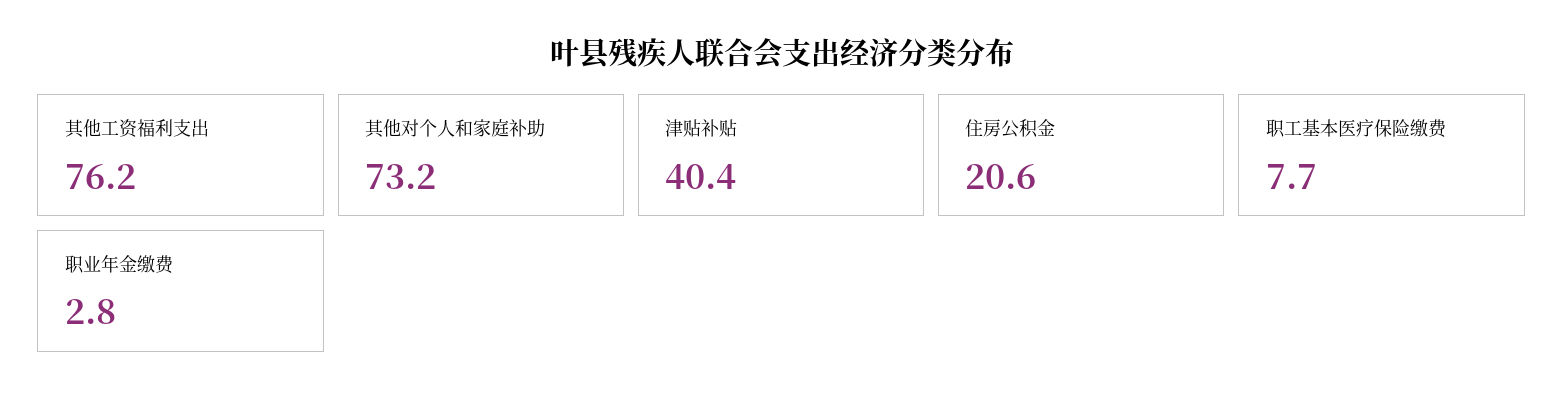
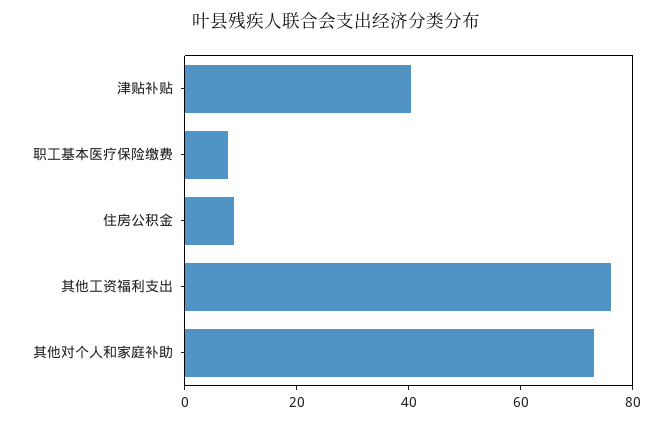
  {
    "其他工资福利支出": 76.2,
    "其他对个人和家庭补助": 73.2,
    "津贴补贴": 40.4,
-   "住房公积金": 20.6,
+   "住房公积金": 10,
-   "职工基本医疗保险缴费": 7.7,
+   "职工基本医疗保险缴费": 7.7
-   "职业年金缴费": 2.8
  }

